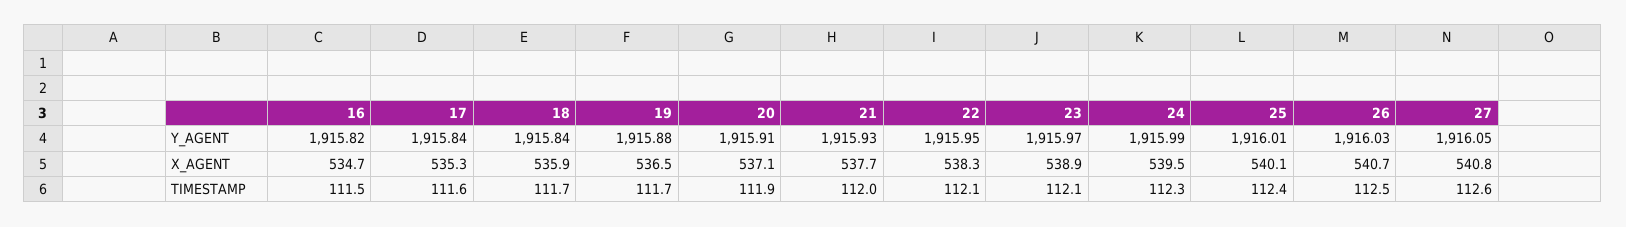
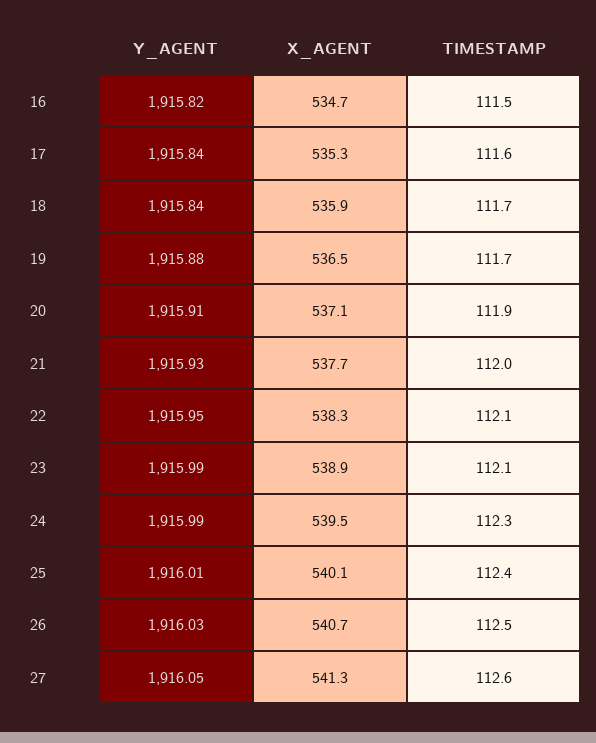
  {
    "16": {
      "Y_AGENT": 1915.82,
      "X_AGENT": 534.7,
      "TIMESTAMP": 111.5
    },
    "17": {
      "Y_AGENT": 1915.84,
      "X_AGENT": 535.3,
      "TIMESTAMP": 111.6
    },
    "18": {
      "Y_AGENT": 1915.84,
      "X_AGENT": 535.9,
      "TIMESTAMP": 111.7
    },
    "19": {
      "Y_AGENT": 1915.88,
      "X_AGENT": 536.5,
      "TIMESTAMP": 111.7
    },
    "20": {
      "Y_AGENT": 1915.91,
      "X_AGENT": 537.1,
      "TIMESTAMP": 111.9
    },
    "21": {
      "Y_AGENT": 1915.93,
      "X_AGENT": 537.7,
      "TIMESTAMP": 112
    },
    "22": {
      "Y_AGENT": 1915.95,
      "X_AGENT": 538.3,
      "TIMESTAMP": 112.1
    },
    "23": {
-     "Y_AGENT": 1915.97,
+     "Y_AGENT": 1915.99,
      "X_AGENT": 538.9,
      "TIMESTAMP": 112.1
    },
    "24": {
      "Y_AGENT": 1915.99,
      "X_AGENT": 539.5,
      "TIMESTAMP": 112.3
    },
    "25": {
      "Y_AGENT": 1916.01,
      "X_AGENT": 540.1,
      "TIMESTAMP": 112.4
    },
    "26": {
      "Y_AGENT": 1916.03,
      "X_AGENT": 540.7,
      "TIMESTAMP": 112.5
    },
    "27": {
      "Y_AGENT": 1916.05,
-     "X_AGENT": 540.8,
+     "X_AGENT": 541.3,
      "TIMESTAMP": 112.6
    }
  }

